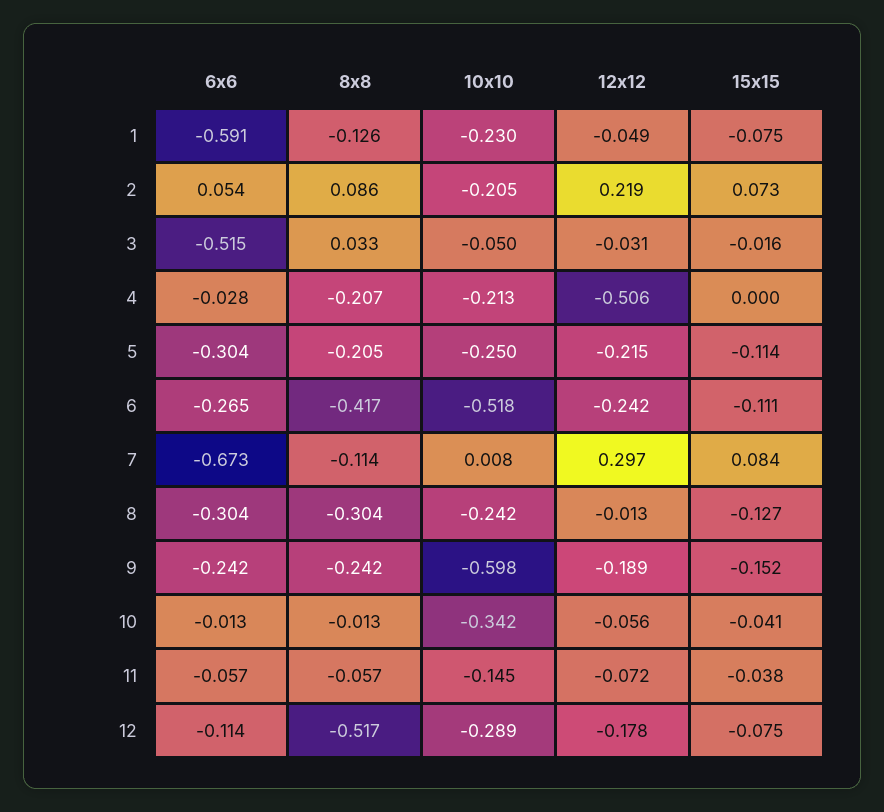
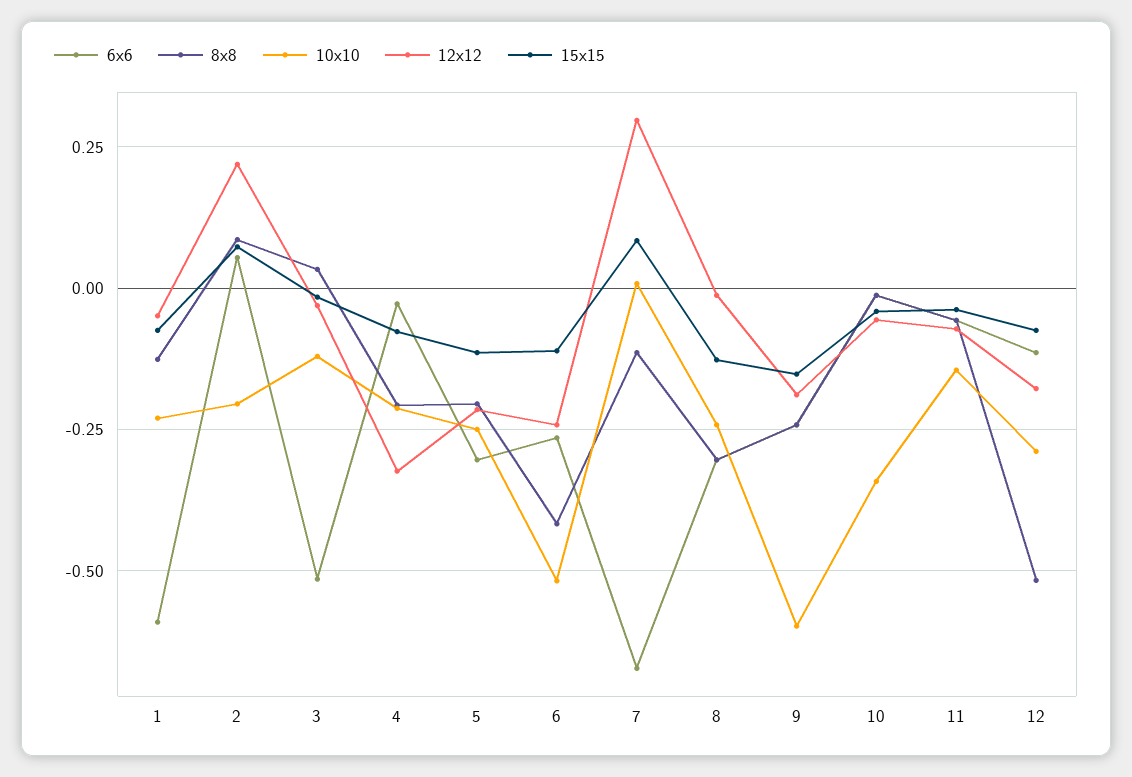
  {
    "6x6": {
      "1": -0.591,
      "2": 0.054,
      "3": -0.515,
      "4": -0.028,
      "5": -0.304,
      "6": -0.265,
      "7": -0.673,
      "8": -0.304,
      "9": -0.242,
      "10": -0.013,
      "11": -0.057,
      "12": -0.114
    },
    "8x8": {
      "1": -0.126,
      "2": 0.086,
      "3": 0.033,
      "4": -0.207,
      "5": -0.205,
      "6": -0.417,
      "7": -0.114,
      "8": -0.304,
      "9": -0.242,
      "10": -0.013,
      "11": -0.057,
      "12": -0.517
    },
    "10x10": {
      "1": -0.23,
      "2": -0.205,
-     "3": -0.05,
+     "3": -0.125,
      "4": -0.213,
      "5": -0.25,
      "6": -0.518,
      "7": 0.008,
      "8": -0.242,
      "9": -0.598,
      "10": -0.342,
      "11": -0.145,
      "12": -0.289
    },
    "12x12": {
      "1": -0.049,
      "2": 0.219,
      "3": -0.031,
-     "4": -0.506,
+     "4": -0.325,
      "5": -0.215,
      "6": -0.242,
      "7": 0.297,
      "8": -0.013,
      "9": -0.189,
      "10": -0.056,
      "11": -0.072,
      "12": -0.178
    },
    "15x15": {
      "1": -0.075,
      "2": 0.073,
      "3": -0.016,
-     "4": 0,
+     "4": -0.075,
      "5": -0.114,
      "6": -0.111,
      "7": 0.084,
      "8": -0.127,
      "9": -0.152,
      "10": -0.041,
      "11": -0.038,
      "12": -0.075
    }
  }

